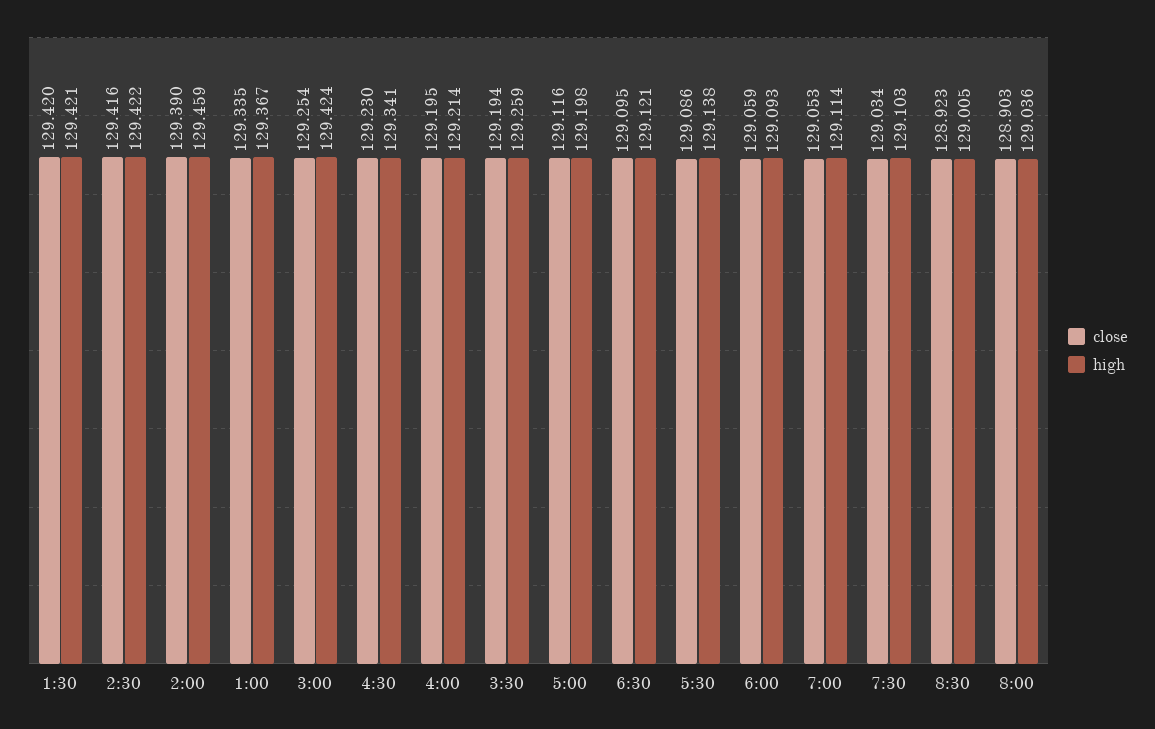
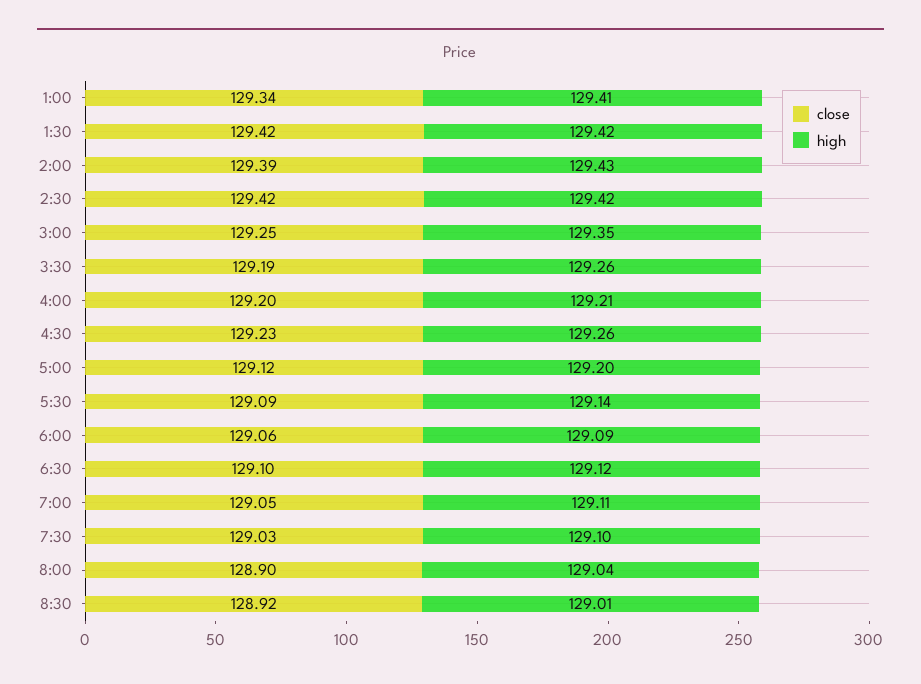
  {
    "close": {
      "1:30": 129.42,
      "2:30": 129.416,
      "2:00": 129.39,
      "1:00": 129.335,
      "3:00": 129.254,
      "4:30": 129.23,
      "4:00": 129.195,
      "3:30": 129.194,
      "5:00": 129.116,
      "6:30": 129.095,
      "5:30": 129.086,
      "6:00": 129.059,
      "7:00": 129.053,
      "7:30": 129.034,
      "8:30": 128.923,
      "8:00": 128.903
    },
    "high": {
      "1:30": 129.421,
      "2:30": 129.422,
-     "2:00": 129.459,
+     "2:00": 129.43,
-     "1:00": 129.367,
+     "1:00": 129.41,
-     "3:00": 129.424,
+     "3:00": 129.35,
-     "4:30": 129.341,
+     "4:30": 129.26,
      "4:00": 129.214,
      "3:30": 129.259,
      "5:00": 129.198,
      "6:30": 129.121,
      "5:30": 129.138,
      "6:00": 129.093,
      "7:00": 129.114,
      "7:30": 129.103,
      "8:30": 129.005,
      "8:00": 129.036
    }
  }

